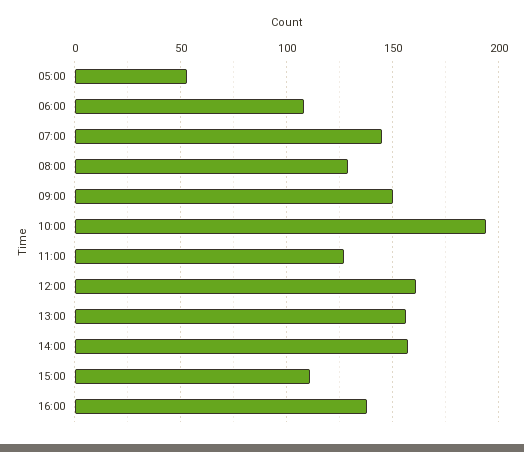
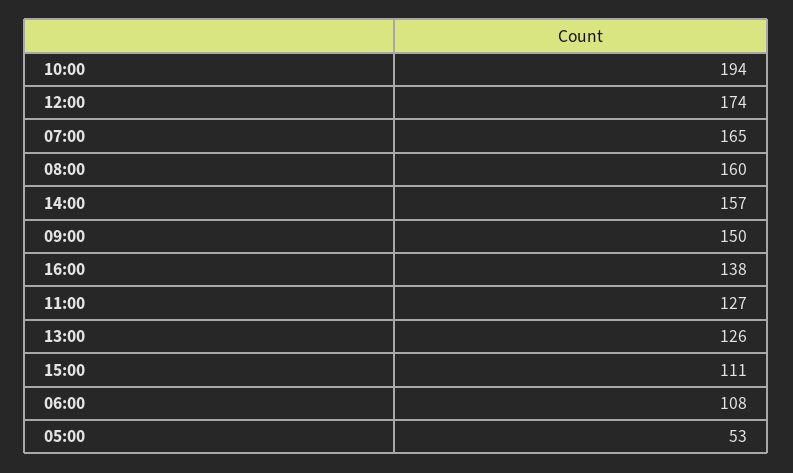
  {
    "05:00": 53,
    "06:00": 108,
-   "07:00": 145,
+   "07:00": 165,
-   "08:00": 130,
+   "08:00": 160,
    "09:00": 150,
    "10:00": 194,
    "11:00": 127,
-   "12:00": 160,
+   "12:00": 174,
-   "13:00": 155,
+   "13:00": 126,
    "14:00": 157,
    "15:00": 111,
    "16:00": 138
  }

